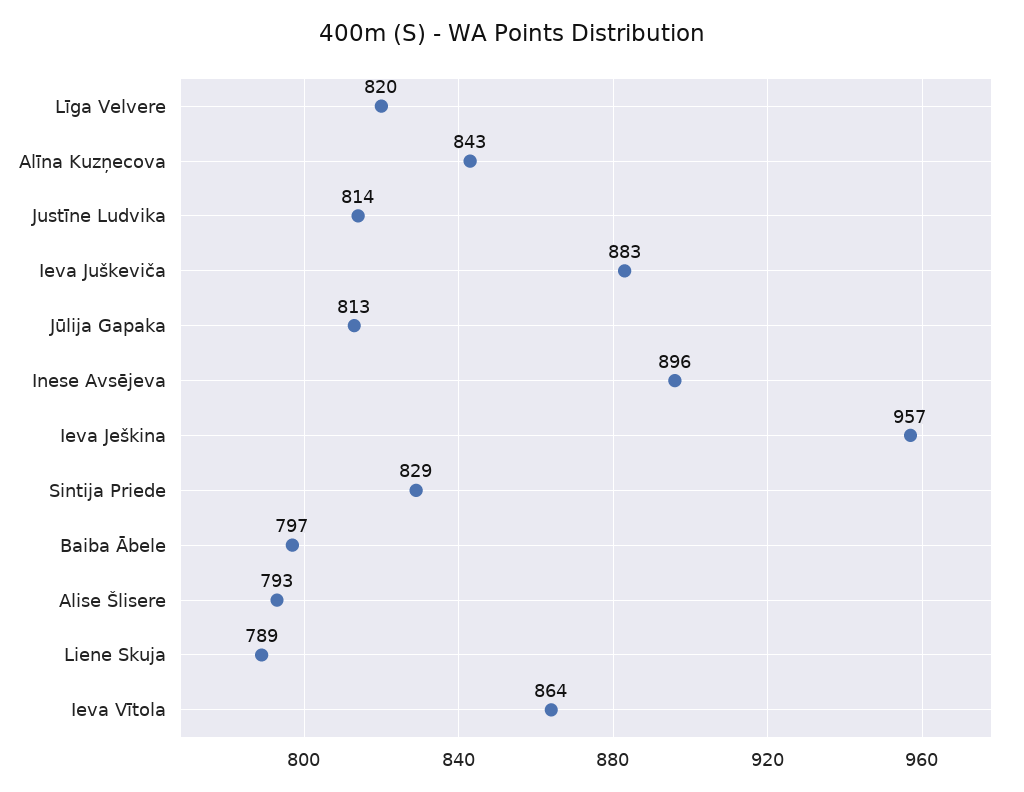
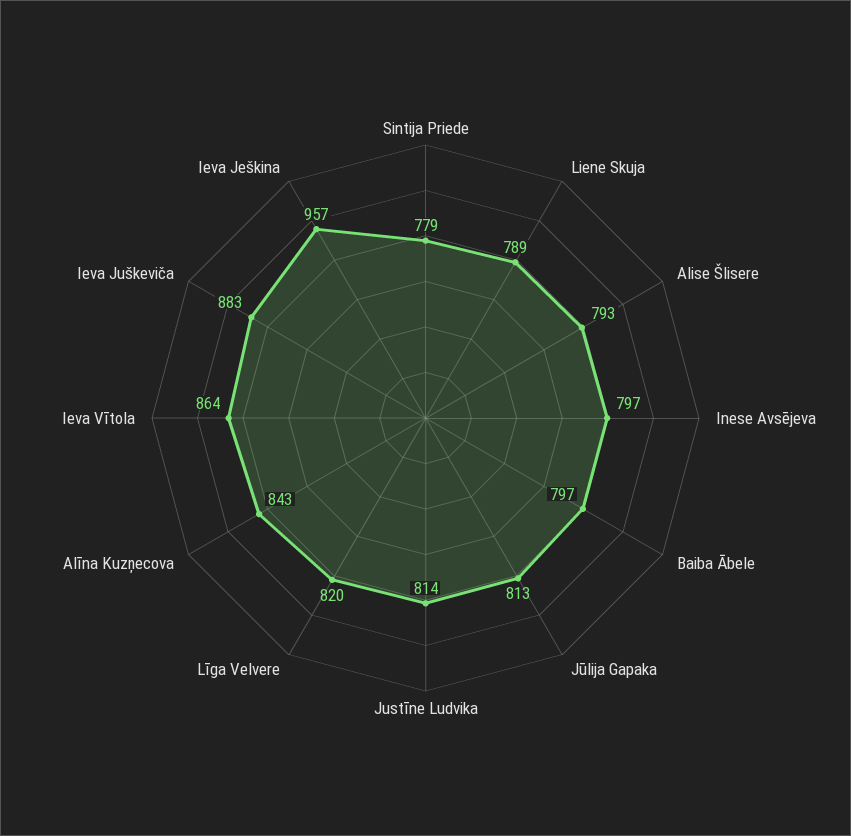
  {
    "Līga Velvere": 820,
    "Alīna Kuzņecova": 843,
    "Justīne Ludvika": 814,
    "Ieva Juškeviča": 883,
    "Jūlija Gapaka": 813,
-   "Inese Avsējeva": 896,
+   "Inese Avsējeva": 797,
    "Ieva Ješkina": 957,
-   "Sintija Priede": 829,
+   "Sintija Priede": 779,
    "Baiba Ābele": 797,
    "Alise Šlisere": 793,
    "Liene Skuja": 789,
    "Ieva Vītola": 864
  }

